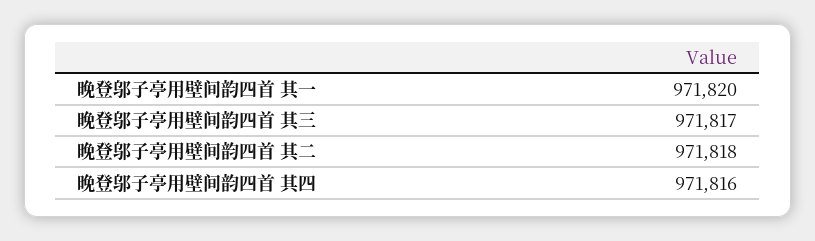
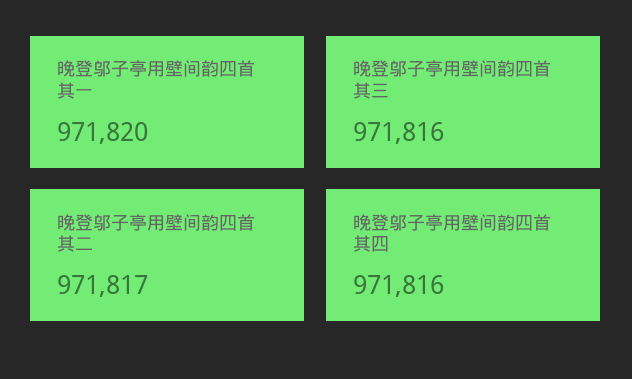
  {
    "晚登邬子亭用壁间韵四首 其一": 971820,
-   "晚登邬子亭用壁间韵四首 其三": 971817,
+   "晚登邬子亭用壁间韵四首 其三": 971816,
-   "晚登邬子亭用壁间韵四首 其二": 971818,
+   "晚登邬子亭用壁间韵四首 其二": 971817,
    "晚登邬子亭用壁间韵四首 其四": 971816
  }

